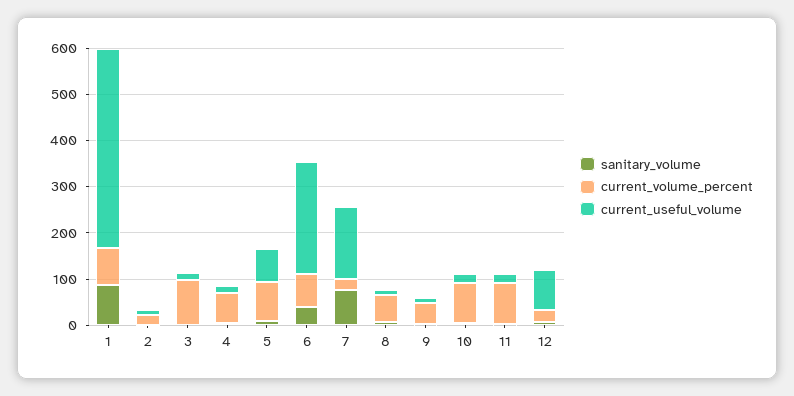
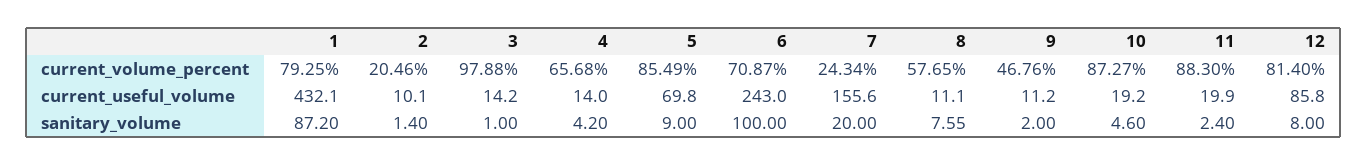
  {
    "sanitary_volume": {
      "1": 87.2,
      "2": 1.4,
      "3": 1,
      "4": 4.2,
      "5": 9,
-     "6": 40,
+     "6": 100,
-     "7": 80,
+     "7": 20,
      "8": 7.55,
      "9": 2,
      "10": 4.6,
      "11": 2.4,
      "12": 8
    },
    "current_volume_percent": {
      "1": 79.25,
      "2": 20.46,
      "3": 97.88,
      "4": 65.68,
      "5": 85.49,
      "6": 70.87,
      "7": 24.34,
      "8": 57.65,
      "9": 46.76,
      "10": 87.27,
      "11": 88.3,
-     "12": 20
+     "12": 81.4
    },
    "current_useful_volume": {
      "1": 432.1,
      "2": 10.1,
      "3": 14.2,
      "4": 14,
      "5": 69.8,
      "6": 243,
      "7": 155.6,
      "8": 11.1,
      "9": 11.2,
      "10": 19.2,
      "11": 19.9,
      "12": 85.8
    }
  }

